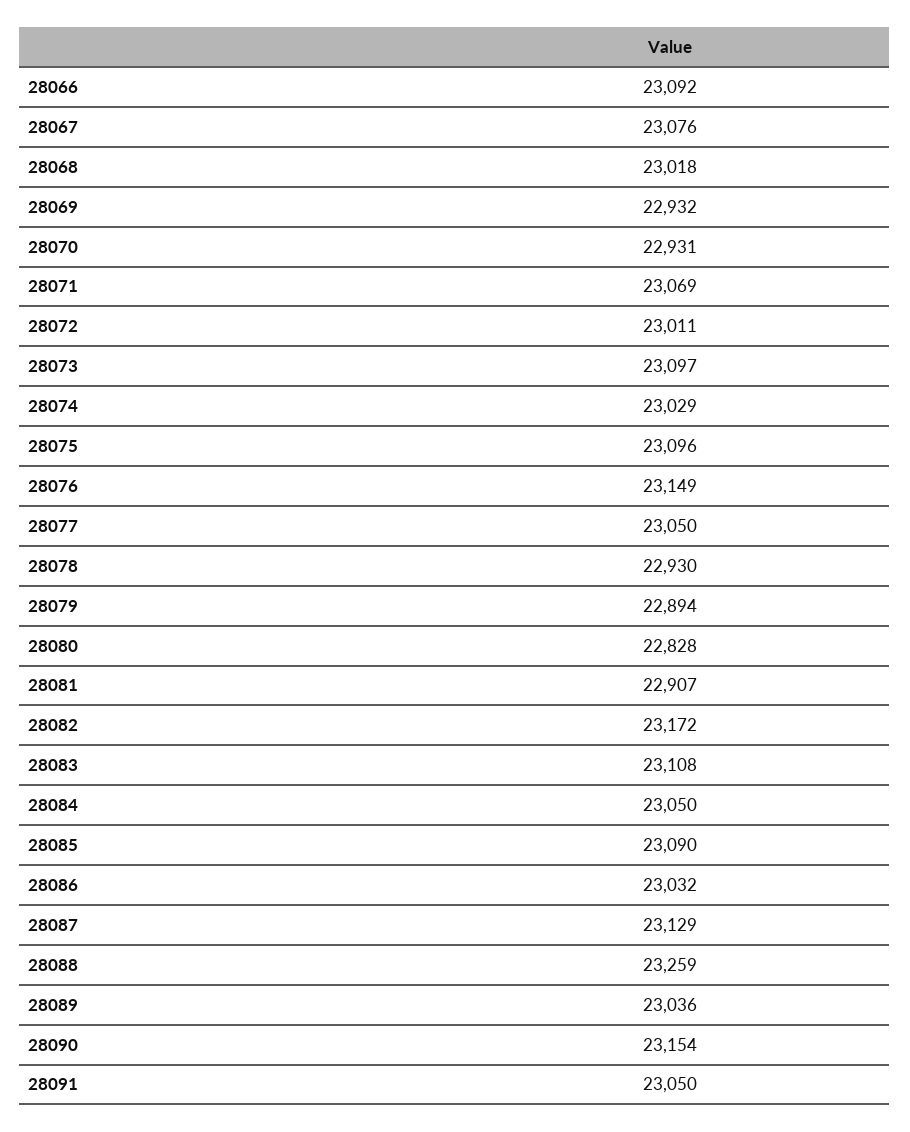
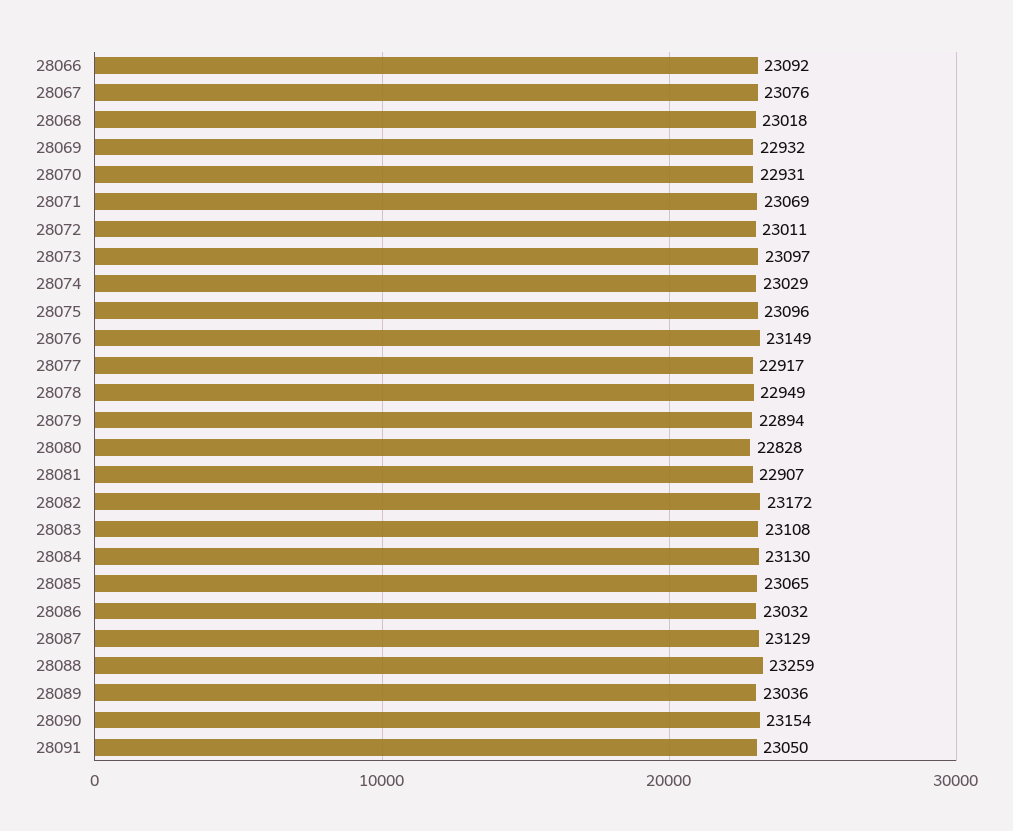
  {
    "28066": 23092,
    "28067": 23076,
    "28068": 23018,
    "28069": 22932,
    "28070": 22931,
    "28071": 23069,
    "28072": 23011,
    "28073": 23097,
    "28074": 23029,
    "28075": 23096,
    "28076": 23149,
-   "28077": 23050,
+   "28077": 22917,
-   "28078": 22930,
+   "28078": 22949,
    "28079": 22894,
    "28080": 22828,
    "28081": 22907,
    "28082": 23172,
    "28083": 23108,
-   "28084": 23050,
+   "28084": 23130,
-   "28085": 23090,
+   "28085": 23065,
    "28086": 23032,
    "28087": 23129,
    "28088": 23259,
    "28089": 23036,
    "28090": 23154,
    "28091": 23050
  }

